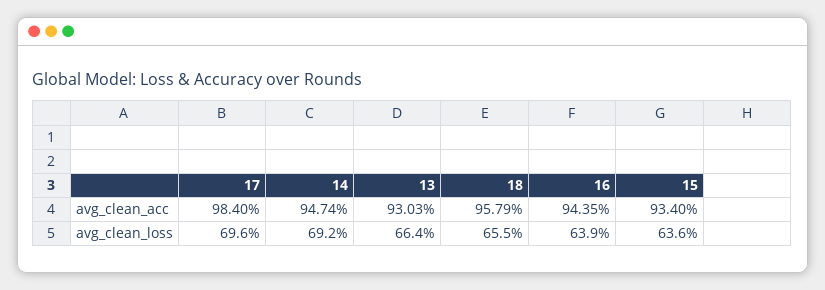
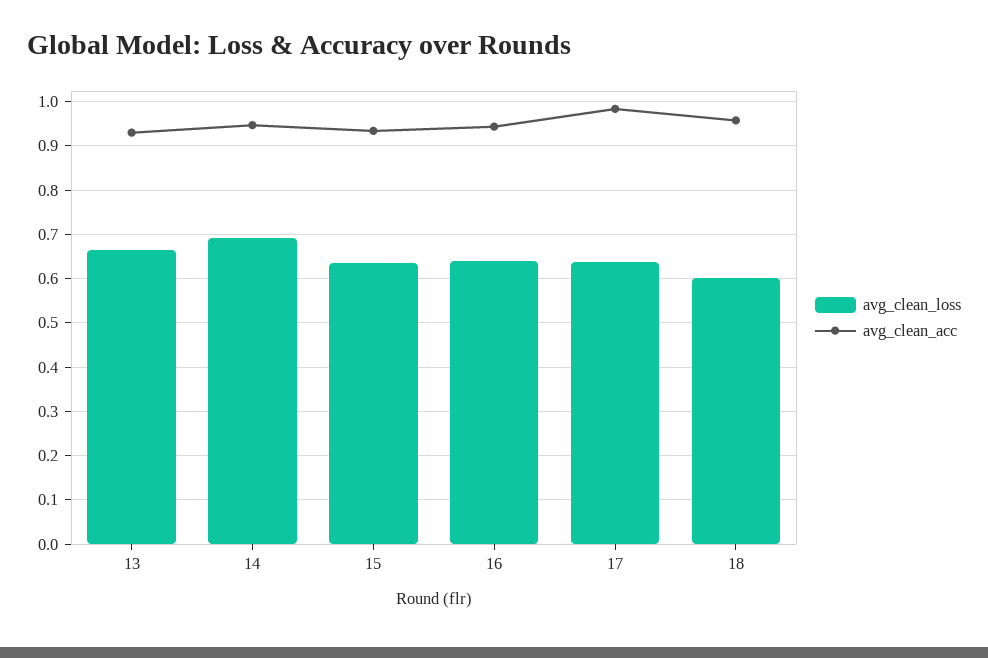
  {
    "avg_clean_acc": {
      "17": 0.984,
      "14": 0.9474,
      "13": 0.9303,
      "18": 0.9579,
      "16": 0.9435,
      "15": 0.934
    },
    "avg_clean_loss": {
-     "17": 0.696,
+     "17": 0.64,
      "14": 0.692,
      "13": 0.664,
-     "18": 0.655,
+     "18": 0.6,
      "16": 0.639,
      "15": 0.636
    }
  }

